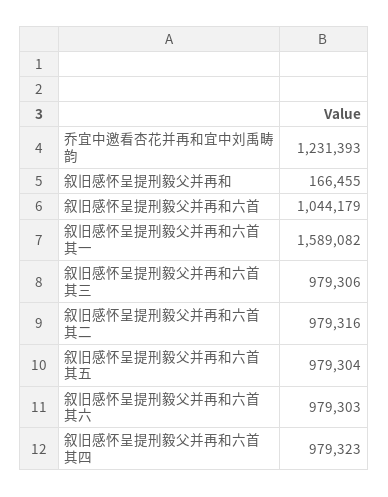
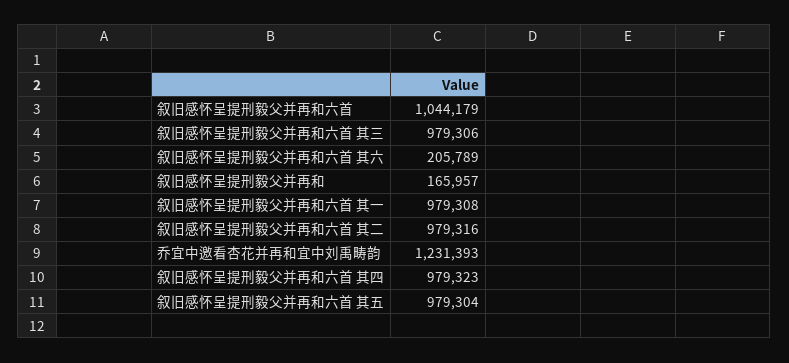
  {
    "乔宜中邀看杏花并再和宜中刘禹畴韵": 1231393,
-   "叙旧感怀呈提刑毅父并再和": 166455,
+   "叙旧感怀呈提刑毅父并再和": 165957,
    "叙旧感怀呈提刑毅父并再和六首": 1044179,
-   "叙旧感怀呈提刑毅父并再和六首 其一": 1589082,
+   "叙旧感怀呈提刑毅父并再和六首 其一": 979308,
    "叙旧感怀呈提刑毅父并再和六首 其三": 979306,
    "叙旧感怀呈提刑毅父并再和六首 其二": 979316,
    "叙旧感怀呈提刑毅父并再和六首 其五": 979304,
-   "叙旧感怀呈提刑毅父并再和六首 其六": 979303,
+   "叙旧感怀呈提刑毅父并再和六首 其六": 205789,
    "叙旧感怀呈提刑毅父并再和六首 其四": 979323
  }

